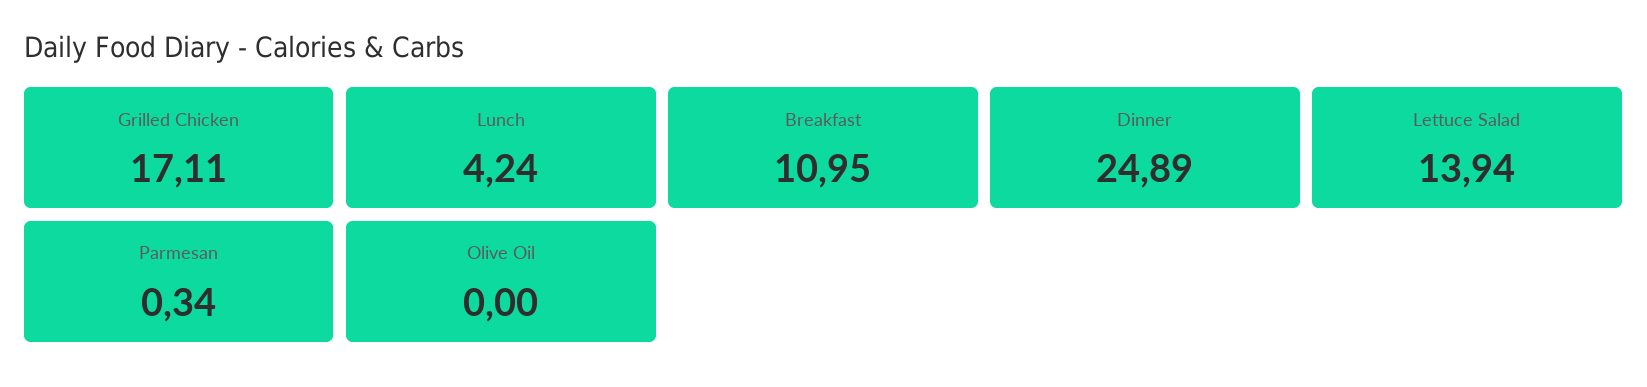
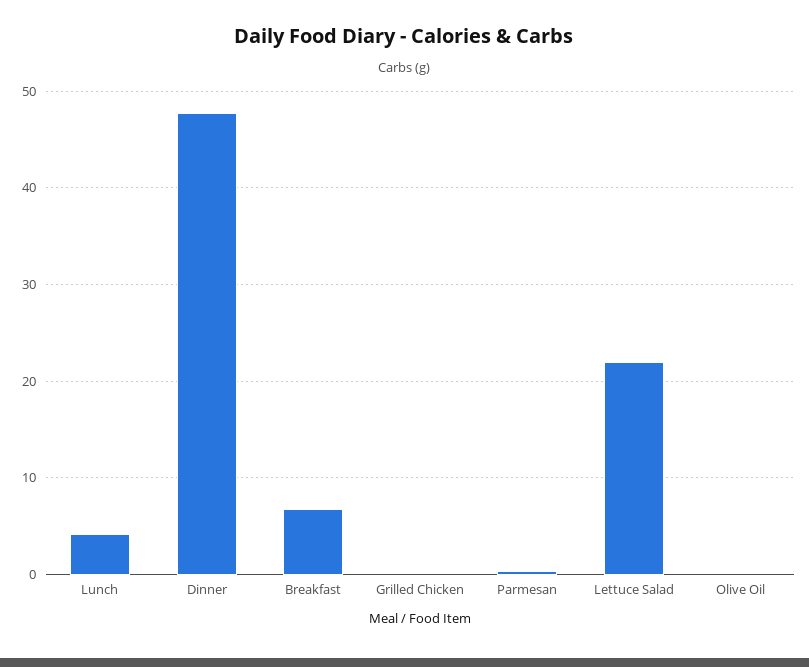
  {
-   "Grilled Chicken": 17.11,
+   "Grilled Chicken": 0,
    "Lunch": 4.24,
-   "Breakfast": 10.95,
+   "Breakfast": 7,
-   "Dinner": 24.89,
+   "Dinner": 48,
-   "Lettuce Salad": 13.94,
+   "Lettuce Salad": 22,
    "Parmesan": 0.34,
    "Olive Oil": 0
  }

